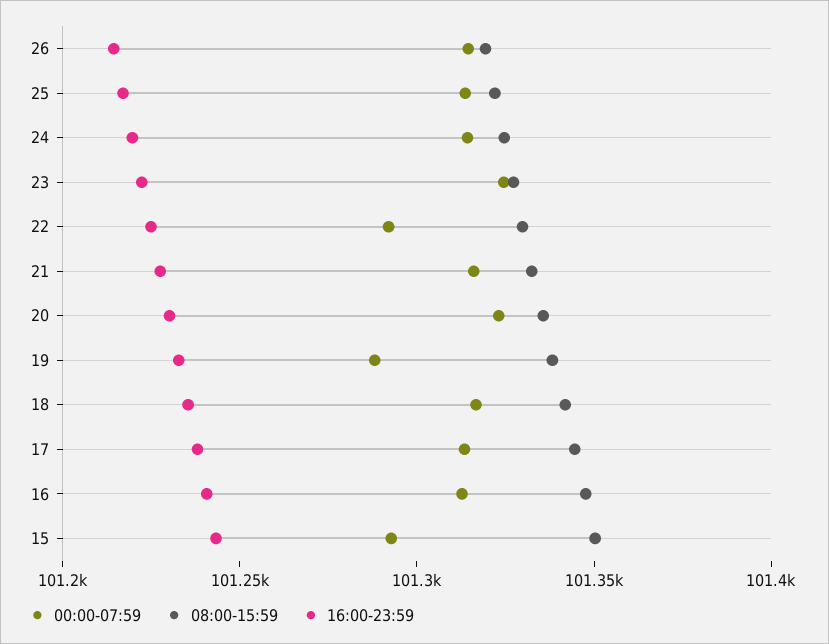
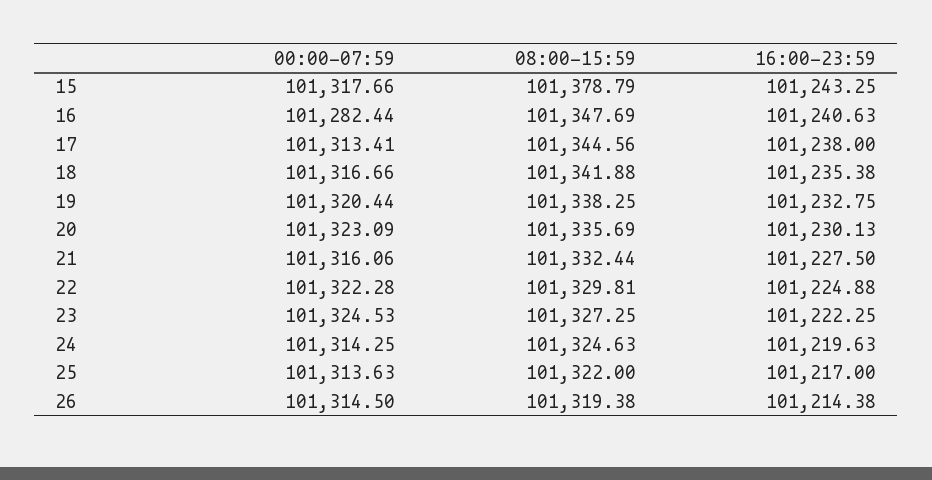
  {
    "00:00-07:59": {
      "26": 101314.5,
      "25": 101313.63,
      "24": 101314.25,
      "23": 101324.53,
-     "22": 101290,
+     "22": 101322.28,
      "21": 101316.06,
      "20": 101323.09,
-     "19": 101290,
+     "19": 101320.44,
      "18": 101316.66,
      "17": 101313.41,
-     "16": 101310,
+     "16": 101282.44,
-     "15": 101290
+     "15": 101317.66
    },
    "08:00-15:59": {
      "26": 101319.38,
      "25": 101322,
      "24": 101324.63,
      "23": 101327.25,
      "22": 101329.81,
      "21": 101332.44,
      "20": 101335.69,
      "19": 101338.25,
      "18": 101341.88,
      "17": 101344.56,
      "16": 101347.69,
-     "15": 101350
+     "15": 101378.79
    },
    "16:00-23:59": {
      "26": 101214.38,
      "25": 101217,
      "24": 101219.63,
      "23": 101222.25,
      "22": 101224.88,
      "21": 101227.5,
      "20": 101230.13,
      "19": 101232.75,
      "18": 101235.38,
      "17": 101238,
      "16": 101240.63,
      "15": 101243.25
    }
  }

